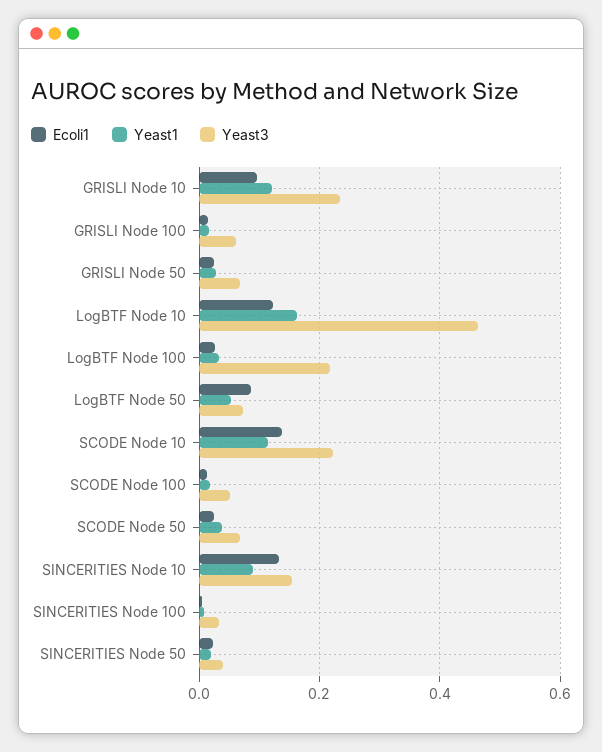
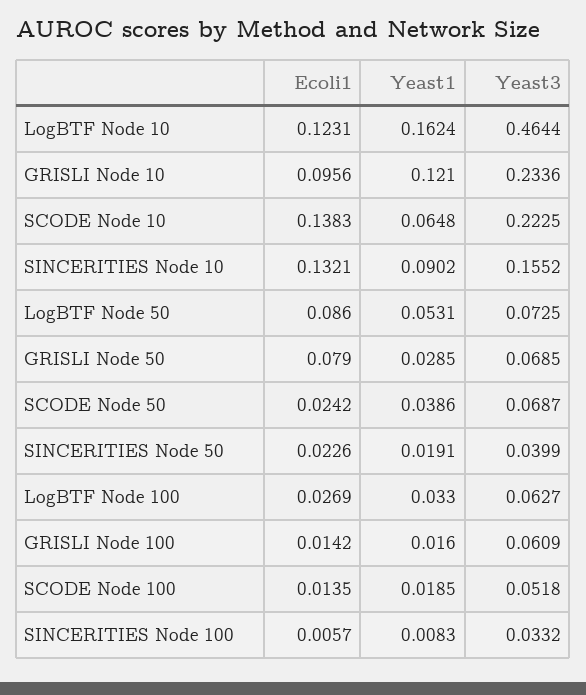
  {
    "Ecoli1": {
      "GRISLI Node 10": 0.0956,
      "GRISLI Node 100": 0.0142,
-     "GRISLI Node 50": 0.02,
+     "GRISLI Node 50": 0.079,
      "LogBTF Node 10": 0.1231,
      "LogBTF Node 100": 0.0269,
      "LogBTF Node 50": 0.086,
      "SCODE Node 10": 0.1383,
      "SCODE Node 100": 0.0135,
      "SCODE Node 50": 0.0242,
      "SINCERITIES Node 10": 0.1321,
      "SINCERITIES Node 100": 0.0057,
      "SINCERITIES Node 50": 0.0226
    },
    "Yeast1": {
      "GRISLI Node 10": 0.121,
      "GRISLI Node 100": 0.016,
      "GRISLI Node 50": 0.0285,
      "LogBTF Node 10": 0.1624,
      "LogBTF Node 100": 0.033,
      "LogBTF Node 50": 0.0531,
-     "SCODE Node 10": 0.12,
+     "SCODE Node 10": 0.0648,
      "SCODE Node 100": 0.0185,
      "SCODE Node 50": 0.0386,
      "SINCERITIES Node 10": 0.0902,
      "SINCERITIES Node 100": 0.0083,
      "SINCERITIES Node 50": 0.0191
    },
    "Yeast3": {
      "GRISLI Node 10": 0.2336,
      "GRISLI Node 100": 0.0609,
      "GRISLI Node 50": 0.0685,
      "LogBTF Node 10": 0.4644,
-     "LogBTF Node 100": 0.22,
+     "LogBTF Node 100": 0.0627,
      "LogBTF Node 50": 0.0725,
      "SCODE Node 10": 0.2225,
      "SCODE Node 100": 0.0518,
      "SCODE Node 50": 0.0687,
      "SINCERITIES Node 10": 0.1552,
      "SINCERITIES Node 100": 0.0332,
      "SINCERITIES Node 50": 0.0399
    }
  }

